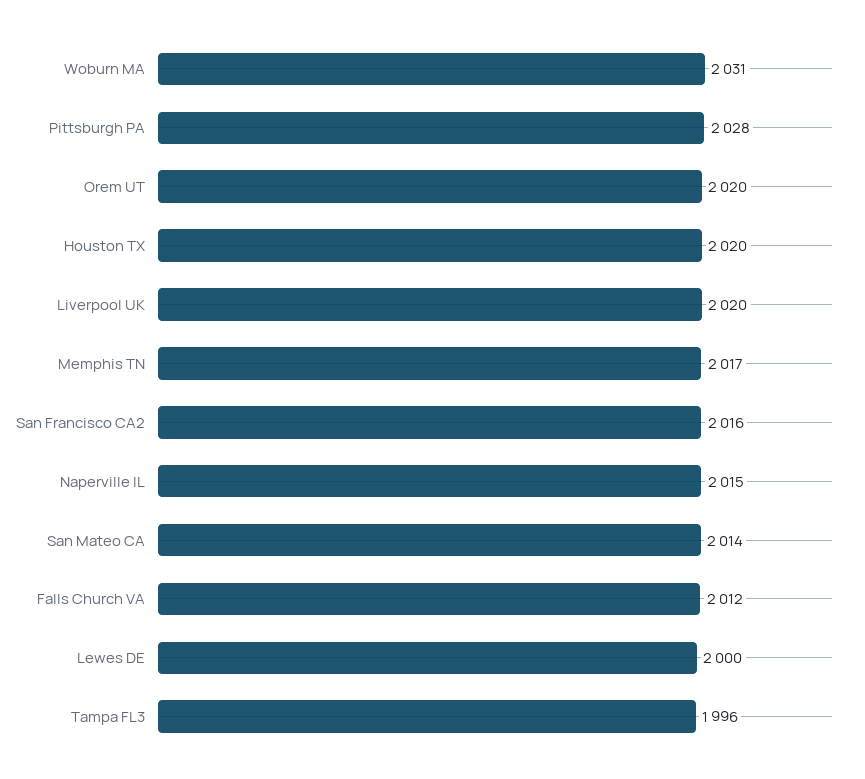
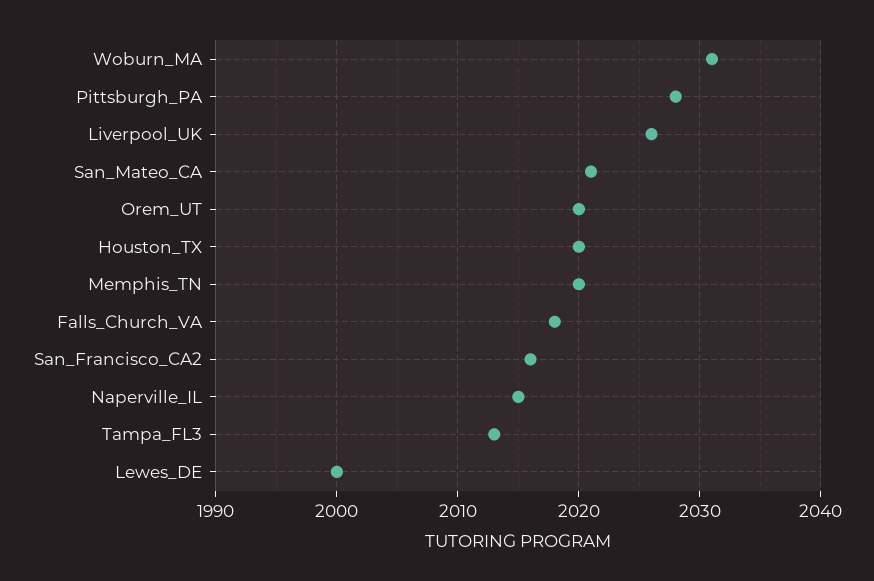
  {
    "Woburn MA": 2031,
    "Pittsburgh PA": 2028,
    "Orem UT": 2020,
    "Houston TX": 2020,
-   "Liverpool UK": 2020,
+   "Liverpool UK": 2026,
-   "Memphis TN": 2017,
+   "Memphis TN": 2020,
    "San Francisco CA2": 2016,
    "Naperville IL": 2015,
-   "San Mateo CA": 2014,
+   "San Mateo CA": 2021,
-   "Falls Church VA": 2012,
+   "Falls Church VA": 2018,
    "Lewes DE": 2000,
-   "Tampa FL3": 1996
+   "Tampa FL3": 2013
  }

